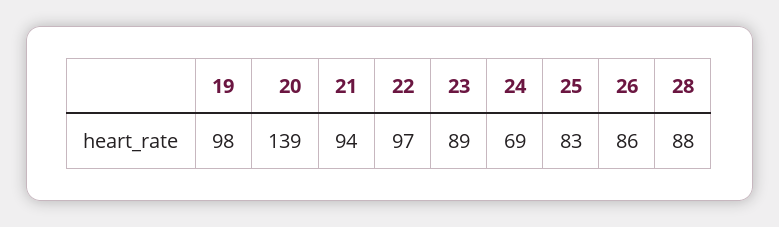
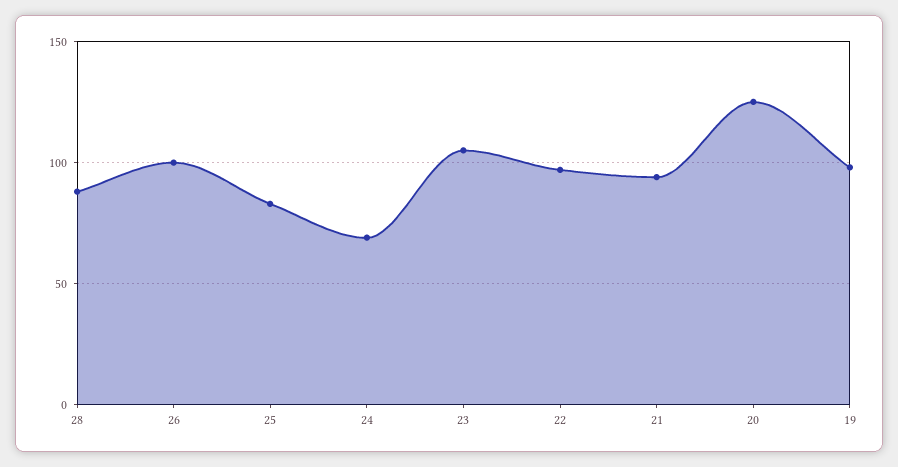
  {
    "19": 98,
-   "20": 139,
+   "20": 125,
    "21": 94,
    "22": 97,
-   "23": 89,
+   "23": 105,
    "24": 69,
    "25": 83,
-   "26": 86,
+   "26": 100,
    "28": 88
  }

